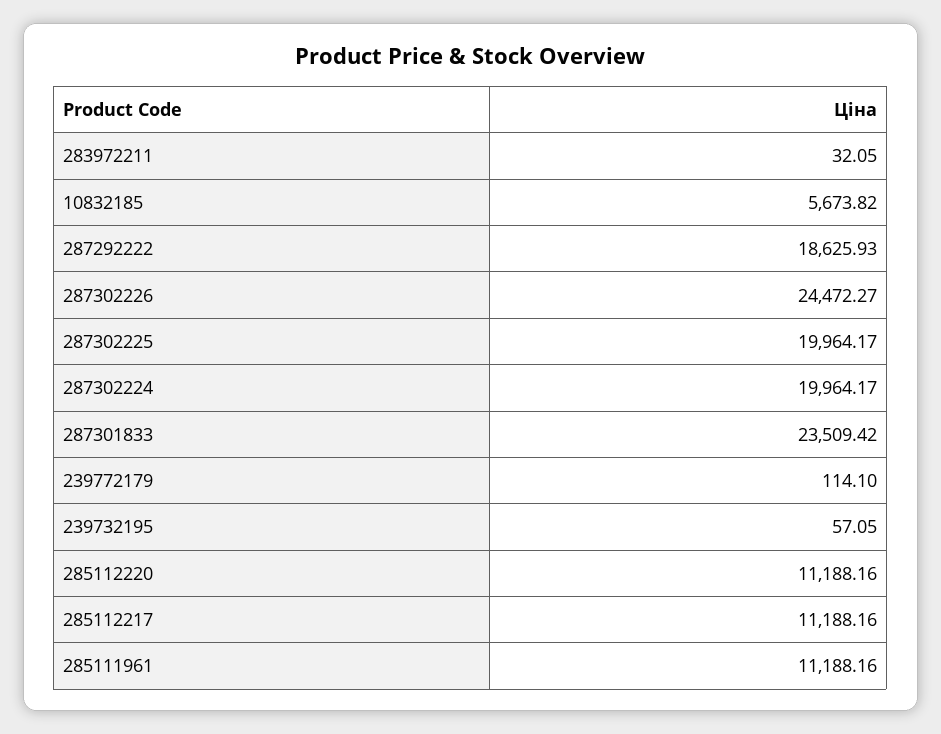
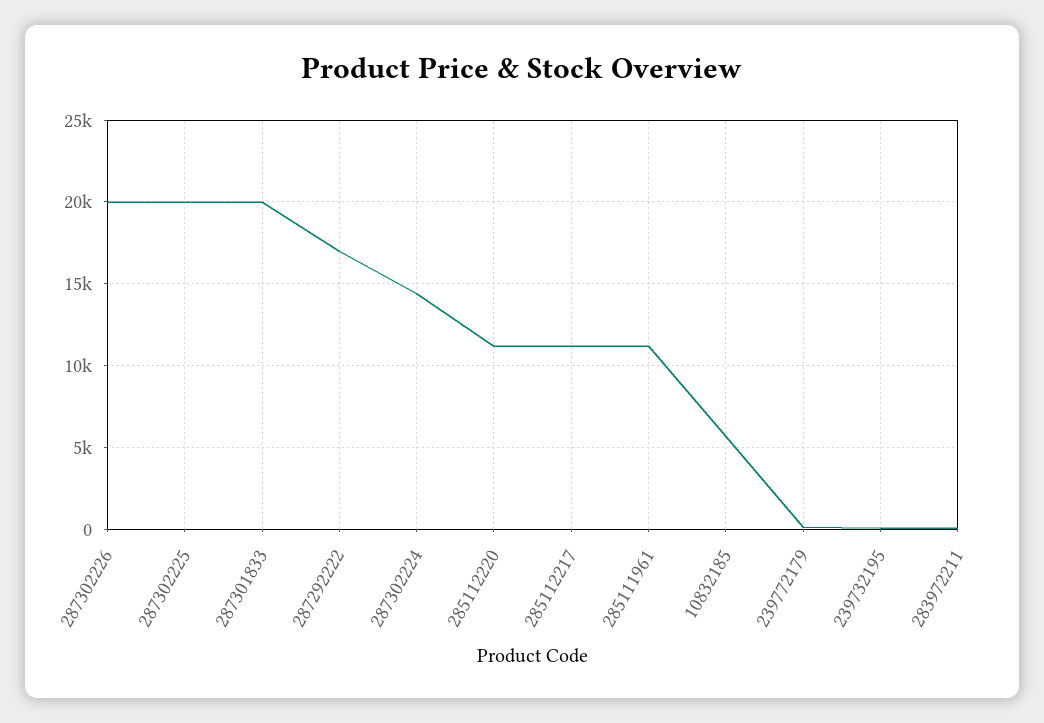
  {
    "283972211": 32.05,
    "10832185": 5673.82,
-   "287292222": 18625.93,
+   "287292222": 17000,
-   "287302226": 24472.27,
+   "287302226": 20000,
    "287302225": 19964.17,
-   "287302224": 19964.17,
+   "287302224": 14500,
-   "287301833": 23509.42,
+   "287301833": 20000,
    "239772179": 114.1,
    "239732195": 57.05,
    "285112220": 11188.16,
    "285112217": 11188.16,
    "285111961": 11188.16
  }

